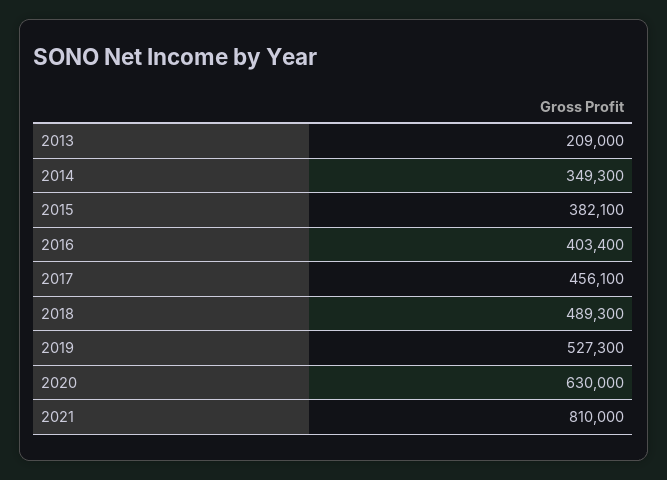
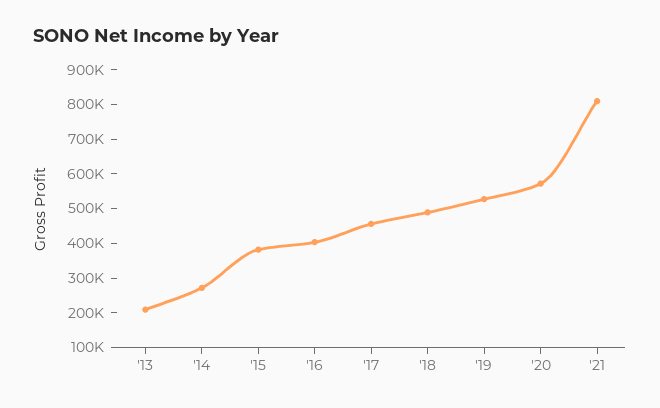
  {
    "2013": 209000,
-   "2014": 349300,
+   "2014": 275000,
    "2015": 382100,
    "2016": 403400,
    "2017": 456100,
    "2018": 489300,
    "2019": 527300,
-   "2020": 630000,
+   "2020": 575000,
    "2021": 810000
  }

